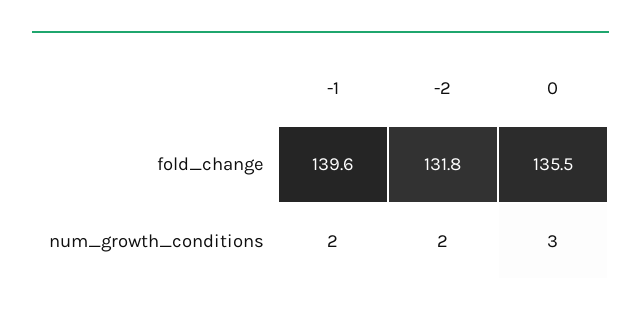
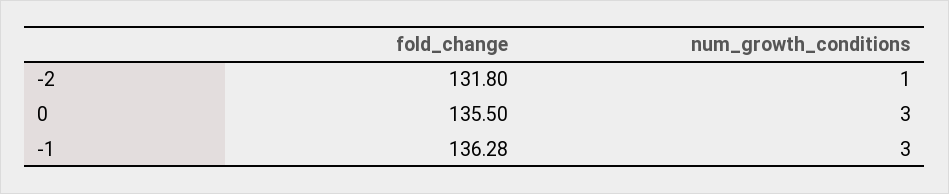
  {
    "-1": {
-     "fold_change": 139.6,
+     "fold_change": 136.28,
-     "num_growth_conditions": 2
+     "num_growth_conditions": 3
    },
    "-2": {
      "fold_change": 131.8,
-     "num_growth_conditions": 2
+     "num_growth_conditions": 1
    },
    "0": {
      "fold_change": 135.5,
      "num_growth_conditions": 3
    }
  }

